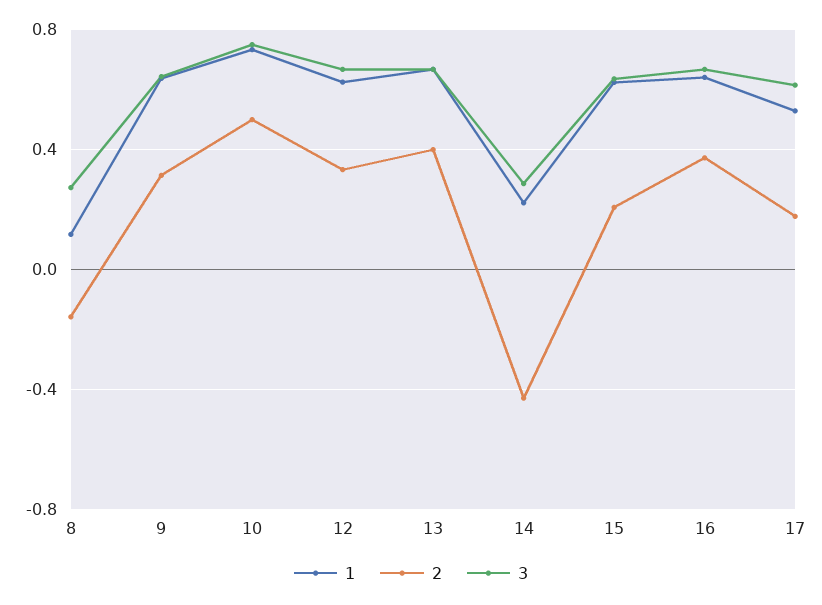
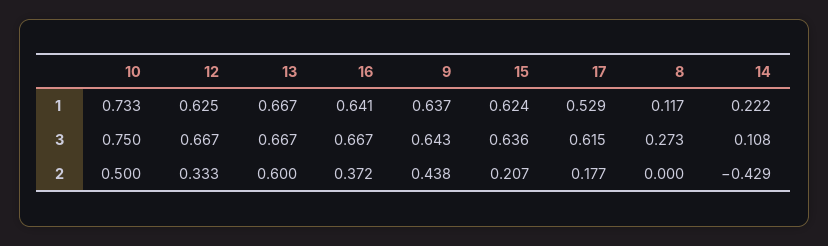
  {
    "1": {
      "8": 0.117,
      "9": 0.637,
      "10": 0.733,
      "12": 0.625,
      "13": 0.667,
      "14": 0.222,
      "15": 0.624,
      "16": 0.641,
      "17": 0.529
    },
    "2": {
-     "8": -0.15,
+     "8": 0,
-     "9": 0.3,
+     "9": 0.438,
      "10": 0.5,
      "12": 0.333,
-     "13": 0.4,
+     "13": 0.6,
      "14": -0.429,
      "15": 0.207,
      "16": 0.372,
      "17": 0.177
    },
    "3": {
      "8": 0.273,
      "9": 0.643,
      "10": 0.75,
      "12": 0.667,
      "13": 0.667,
-     "14": 0.3,
+     "14": 0.108,
      "15": 0.636,
      "16": 0.667,
      "17": 0.615
    }
  }

